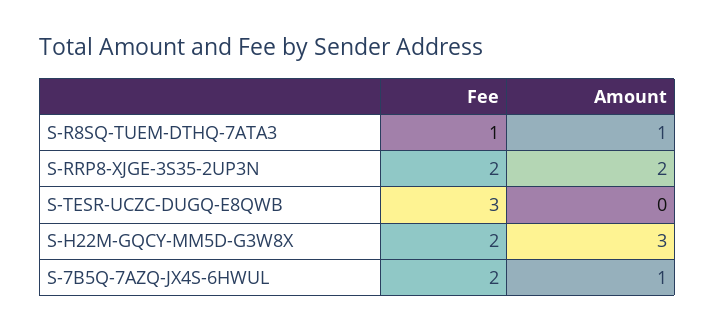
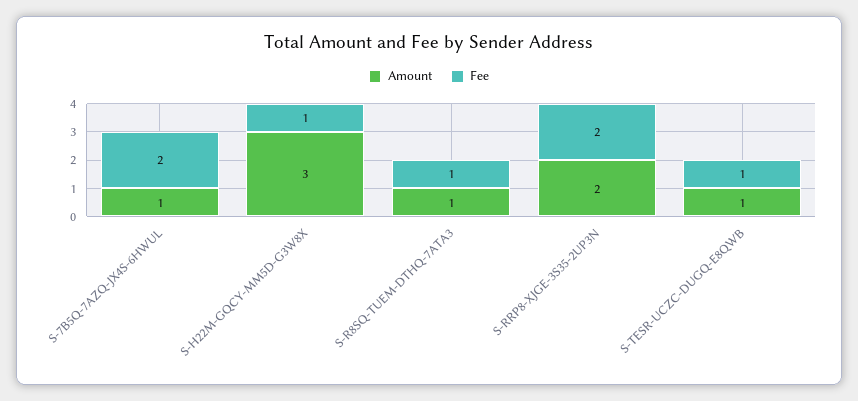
  {
    "Fee": {
      "S-R8SQ-TUEM-DTHQ-7ATA3": 1,
      "S-RRP8-XJGE-3S35-2UP3N": 2,
-     "S-TESR-UCZC-DUGQ-E8QWB": 3,
+     "S-TESR-UCZC-DUGQ-E8QWB": 1,
-     "S-H22M-GQCY-MM5D-G3W8X": 2,
+     "S-H22M-GQCY-MM5D-G3W8X": 1,
      "S-7B5Q-7AZQ-JX4S-6HWUL": 2
    },
    "Amount": {
      "S-R8SQ-TUEM-DTHQ-7ATA3": 1,
      "S-RRP8-XJGE-3S35-2UP3N": 2,
-     "S-TESR-UCZC-DUGQ-E8QWB": 0,
+     "S-TESR-UCZC-DUGQ-E8QWB": 1,
      "S-H22M-GQCY-MM5D-G3W8X": 3,
      "S-7B5Q-7AZQ-JX4S-6HWUL": 1
    }
  }

